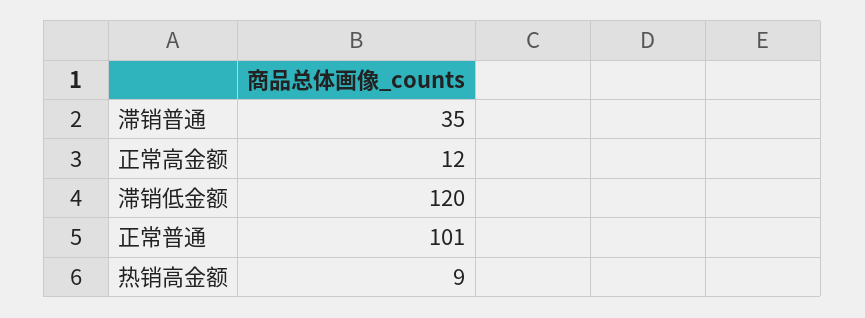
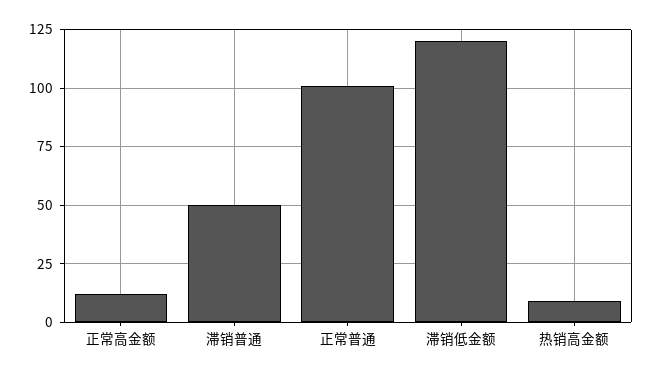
  {
-   "滞销普通": 35,
+   "滞销普通": 50,
    "正常高金额": 12,
    "滞销低金额": 120,
    "正常普通": 101,
    "热销高金额": 9
  }

